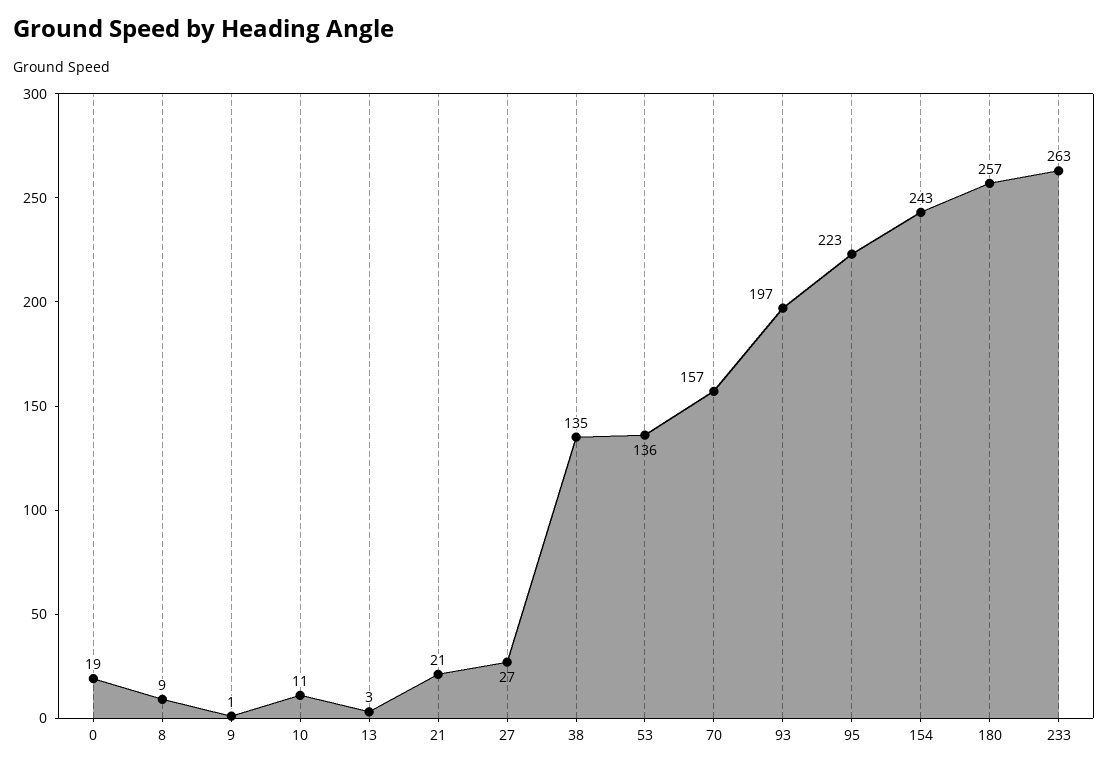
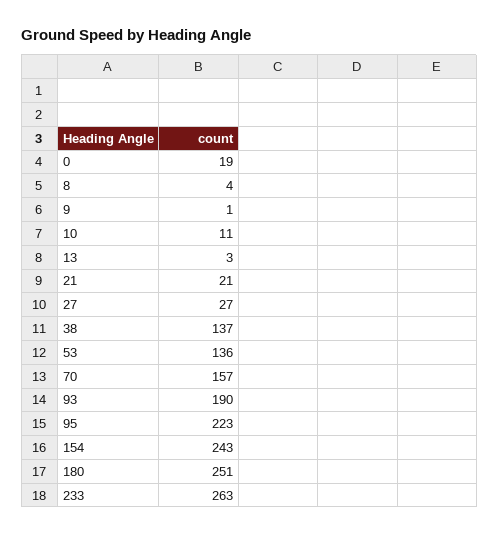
  {
    "0": 19,
-   "8": 9,
+   "8": 4,
    "9": 1,
    "10": 11,
    "13": 3,
    "21": 21,
    "27": 27,
-   "38": 135,
+   "38": 137,
    "53": 136,
    "70": 157,
-   "93": 197,
+   "93": 190,
    "95": 223,
    "154": 243,
-   "180": 257,
+   "180": 251,
    "233": 263
  }

